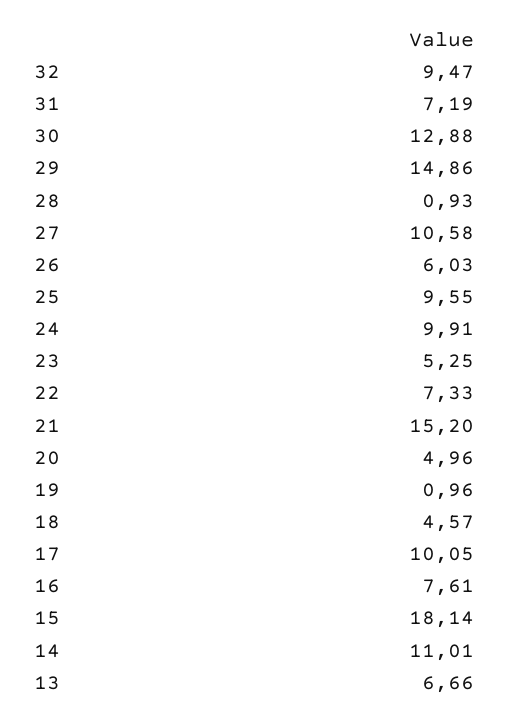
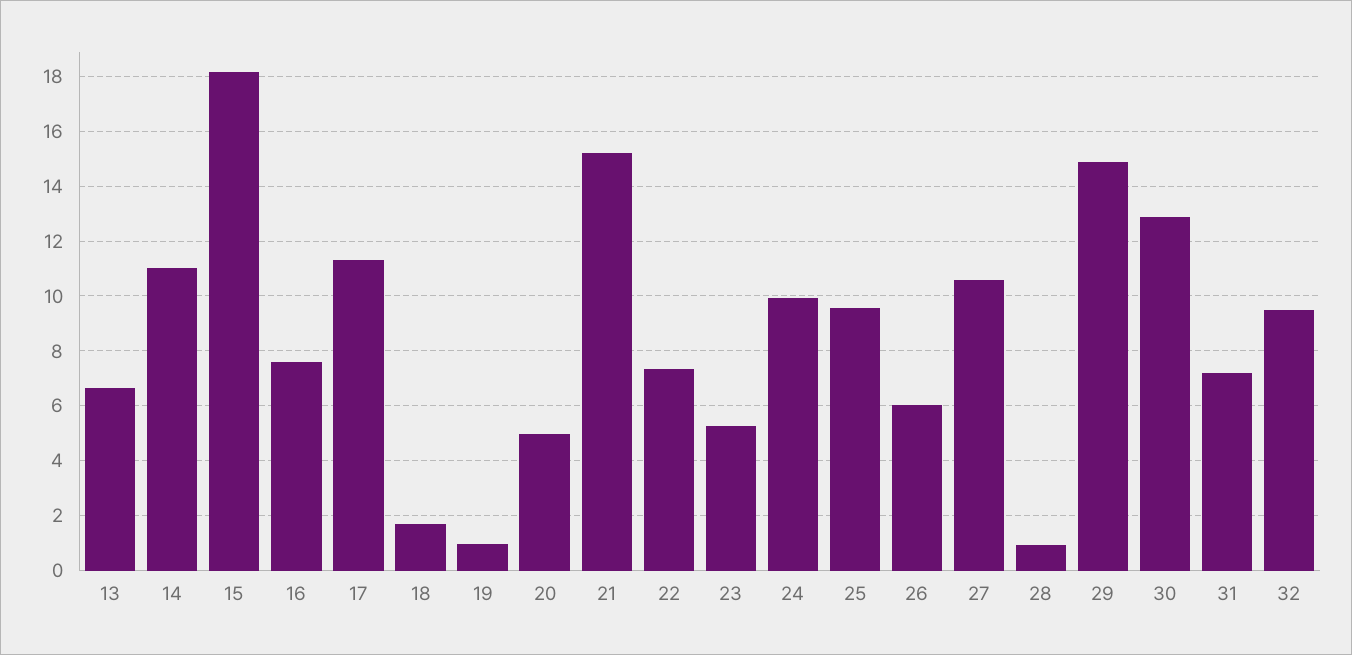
  {
    "32": 9.47,
    "31": 7.19,
    "30": 12.88,
    "29": 14.86,
    "28": 0.93,
    "27": 10.58,
    "26": 6.03,
    "25": 9.55,
    "24": 9.91,
    "23": 5.25,
    "22": 7.33,
    "21": 15.2,
    "20": 4.96,
    "19": 0.96,
-   "18": 4.57,
+   "18": 1.75,
-   "17": 10.05,
+   "17": 11.25,
    "16": 7.61,
    "15": 18.14,
    "14": 11.01,
    "13": 6.66
  }

